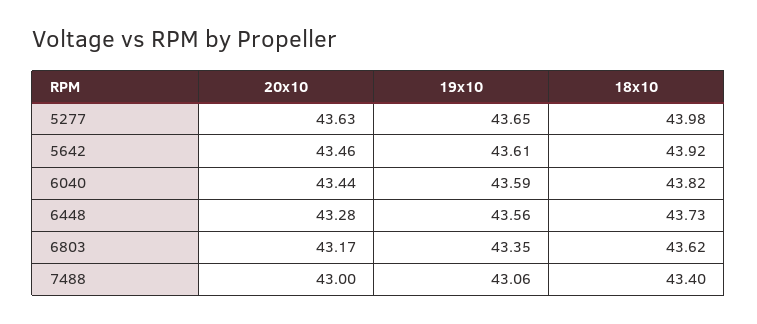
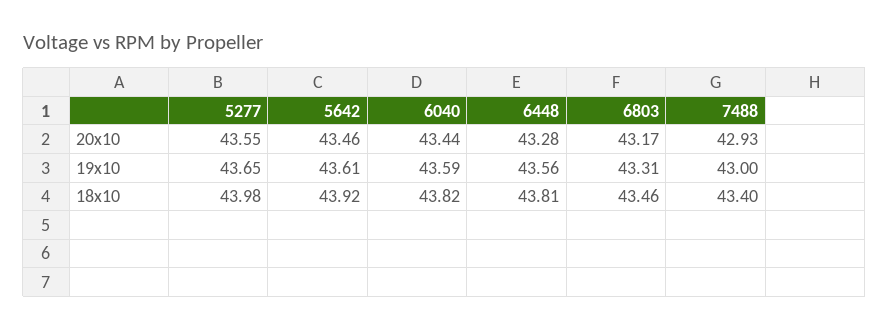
  {
    "20x10": {
-     "5277": 43.63,
+     "5277": 43.55,
      "5642": 43.46,
      "6040": 43.44,
      "6448": 43.28,
      "6803": 43.17,
-     "7488": 43
+     "7488": 42.93
    },
    "19x10": {
      "5277": 43.65,
      "5642": 43.61,
      "6040": 43.59,
      "6448": 43.56,
-     "6803": 43.35,
+     "6803": 43.31,
-     "7488": 43.06
+     "7488": 43
    },
    "18x10": {
      "5277": 43.98,
      "5642": 43.92,
      "6040": 43.82,
-     "6448": 43.73,
+     "6448": 43.81,
-     "6803": 43.62,
+     "6803": 43.46,
      "7488": 43.4
    }
  }

